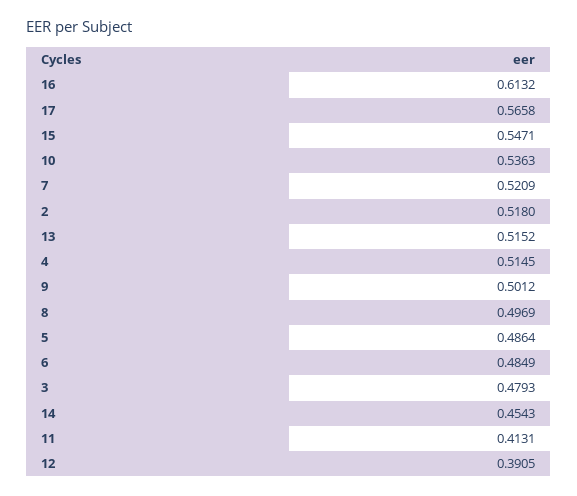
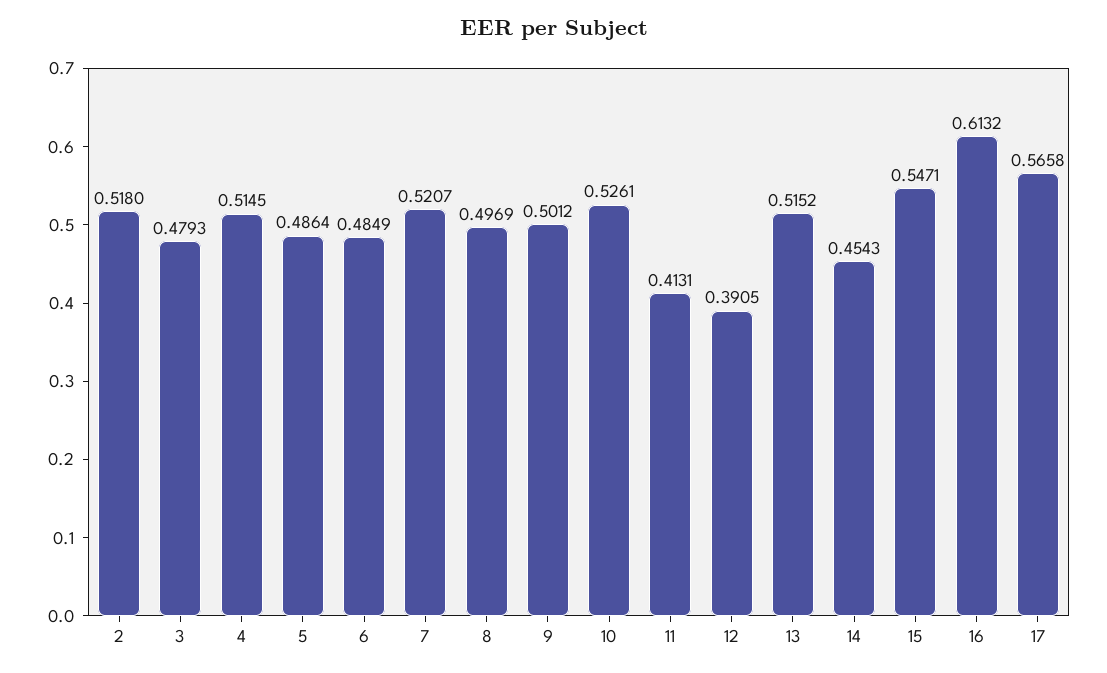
  {
    "16": 0.6132,
    "17": 0.5658,
    "15": 0.5471,
-   "10": 0.5363,
+   "10": 0.5261,
-   "7": 0.5209,
+   "7": 0.5207,
    "2": 0.518,
    "13": 0.5152,
    "4": 0.5145,
    "9": 0.5012,
    "8": 0.4969,
    "5": 0.4864,
    "6": 0.4849,
    "3": 0.4793,
    "14": 0.4543,
    "11": 0.4131,
    "12": 0.3905
  }

